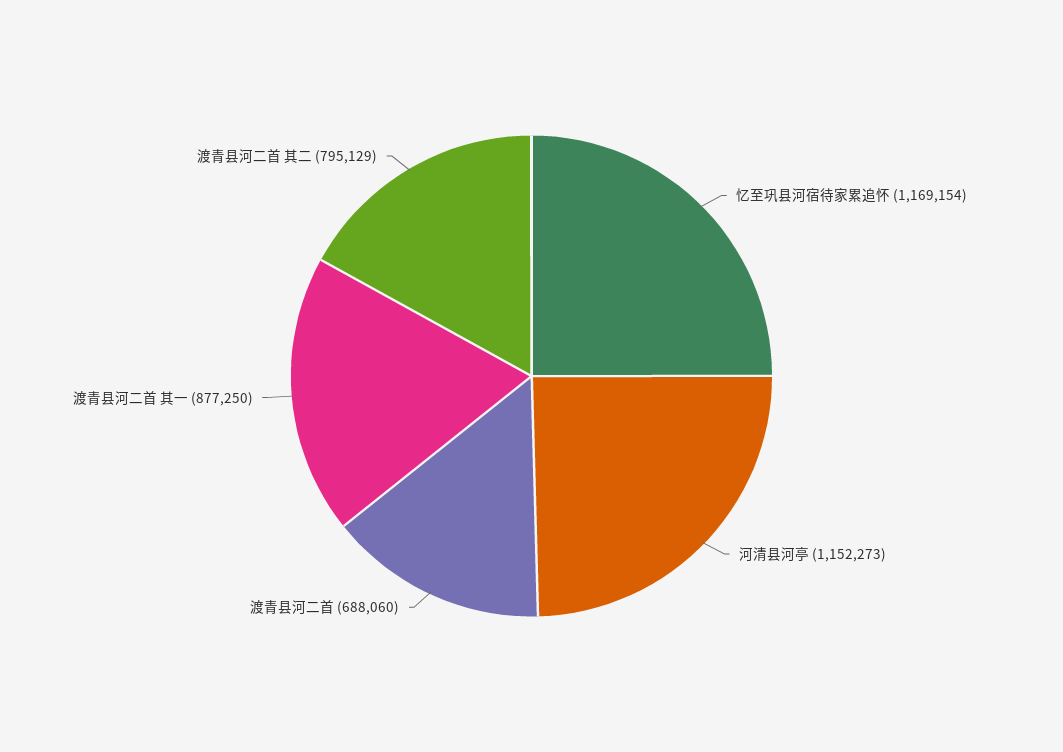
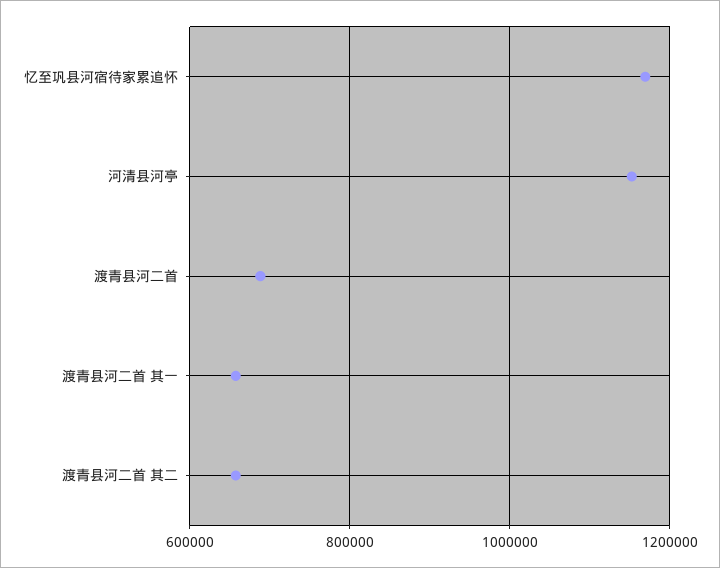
  {
    "忆至巩县河宿待家累追怀": 1169154,
    "河清县河亭": 1152273,
    "渡青县河二首": 688060,
-   "渡青县河二首 其一": 877250,
+   "渡青县河二首 其一": 660000,
-   "渡青县河二首 其二": 795129
+   "渡青县河二首 其二": 660000
  }

